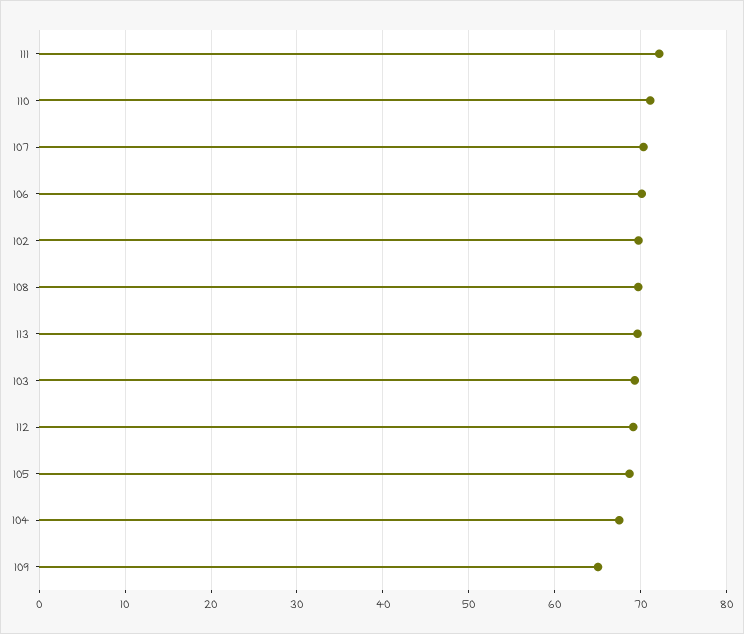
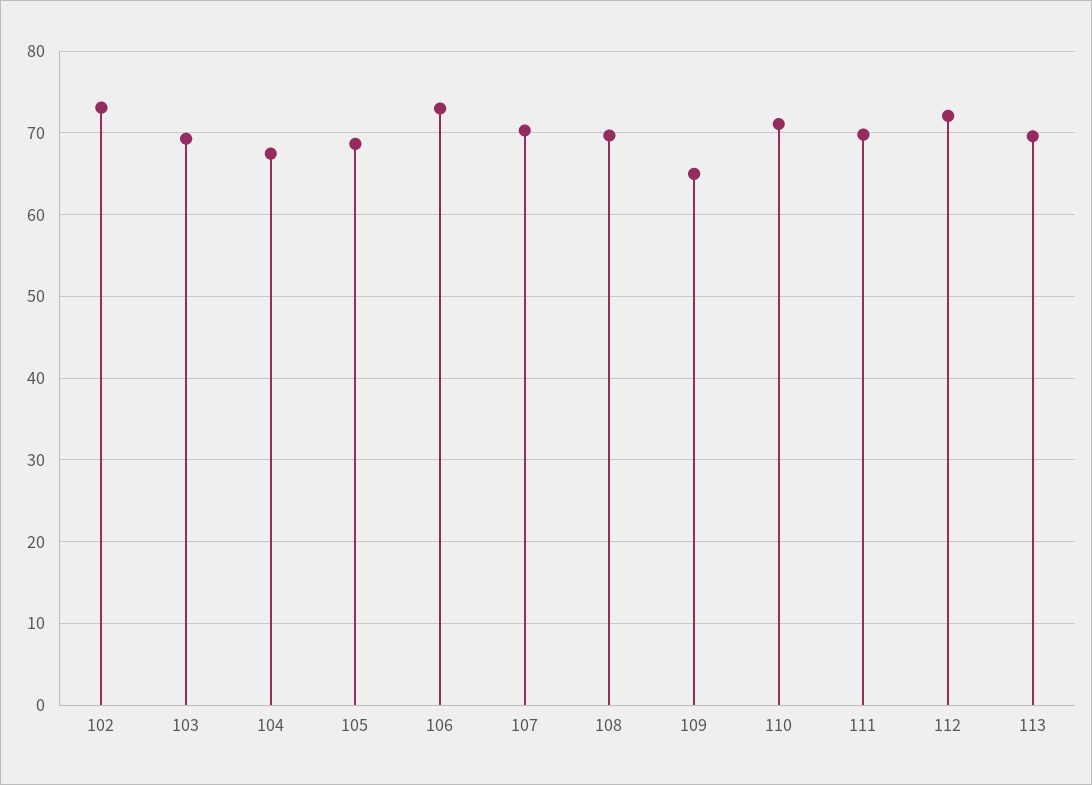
  {
-   "111": 72,
+   "111": 70,
    "110": 71,
    "107": 70,
-   "106": 70,
+   "106": 73,
-   "102": 70,
+   "102": 73,
    "108": 70,
    "113": 70,
    "103": 69,
-   "112": 69,
+   "112": 72,
    "105": 69,
    "104": 67,
    "109": 65
  }

